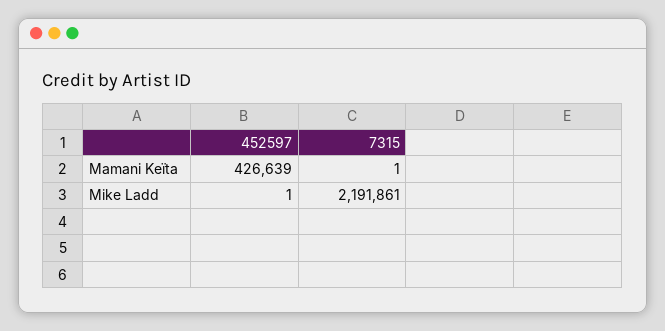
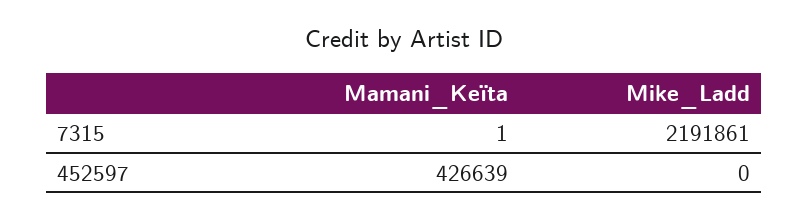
  {
    "452597": {
      "Mamani Keïta": 426639,
-     "Mike Ladd": 1
+     "Mike Ladd": 0
    },
    "7315": {
      "Mamani Keïta": 1,
      "Mike Ladd": 2191861
    }
  }

